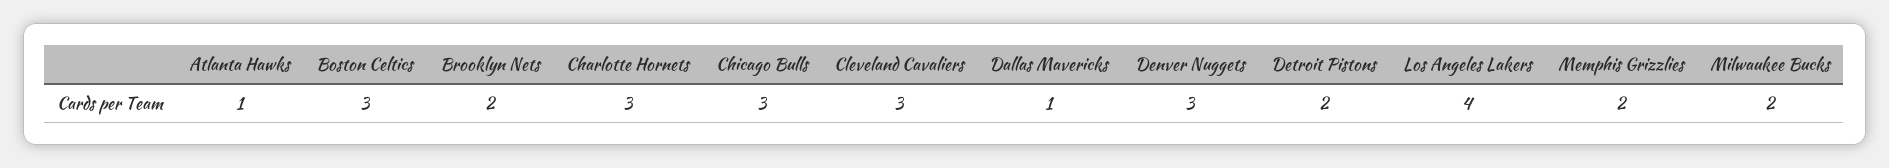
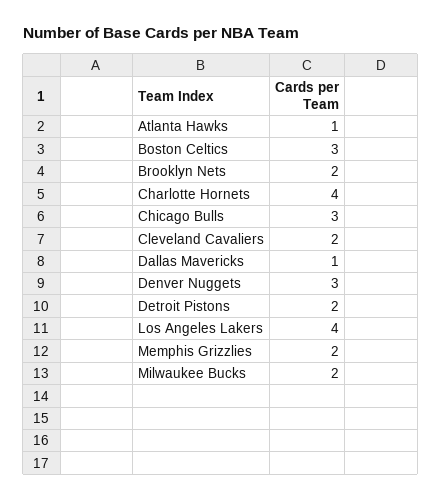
  {
    "Atlanta Hawks": 1,
    "Boston Celtics": 3,
    "Brooklyn Nets": 2,
-   "Charlotte Hornets": 3,
+   "Charlotte Hornets": 4,
    "Chicago Bulls": 3,
-   "Cleveland Cavaliers": 3,
+   "Cleveland Cavaliers": 2,
    "Dallas Mavericks": 1,
    "Denver Nuggets": 3,
    "Detroit Pistons": 2,
    "Los Angeles Lakers": 4,
    "Memphis Grizzlies": 2,
    "Milwaukee Bucks": 2
  }

